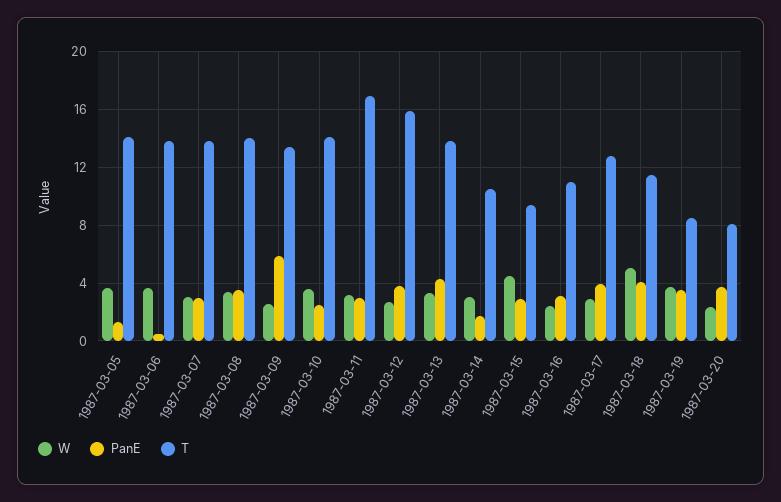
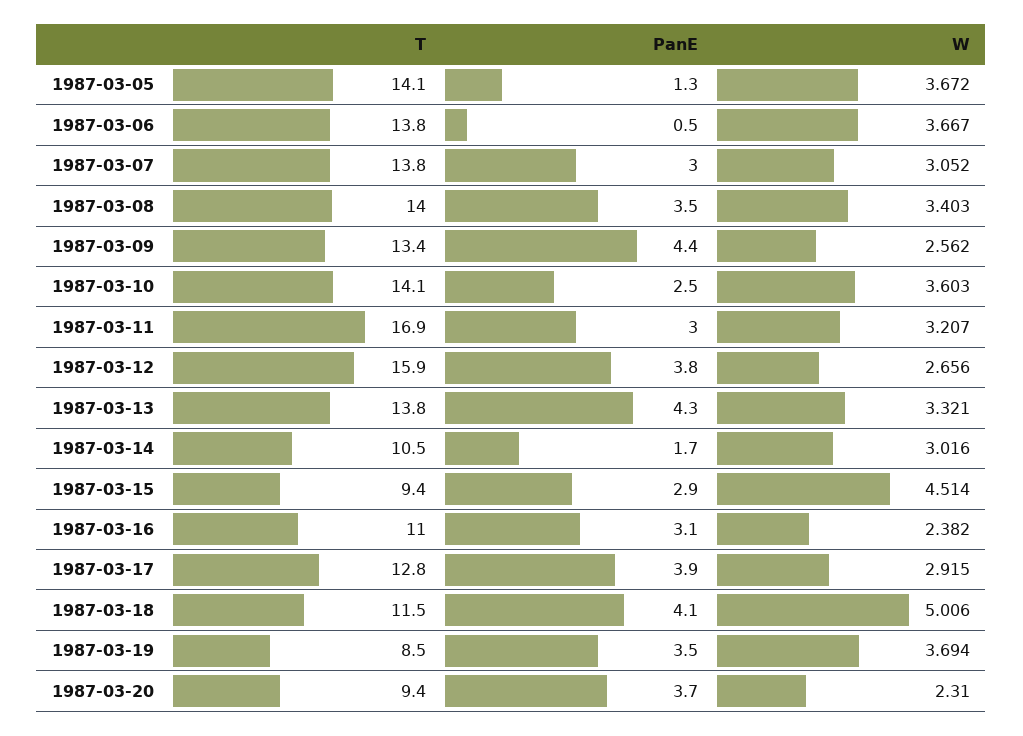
  {
    "W": {
      "1987-03-05": 3.672,
      "1987-03-06": 3.667,
      "1987-03-07": 3.052,
      "1987-03-08": 3.403,
      "1987-03-09": 2.562,
      "1987-03-10": 3.603,
      "1987-03-11": 3.207,
      "1987-03-12": 2.656,
      "1987-03-13": 3.321,
      "1987-03-14": 3.016,
      "1987-03-15": 4.514,
      "1987-03-16": 2.382,
      "1987-03-17": 2.915,
      "1987-03-18": 5.006,
      "1987-03-19": 3.694,
      "1987-03-20": 2.31
    },
    "PanE": {
      "1987-03-05": 1.3,
      "1987-03-06": 0.5,
      "1987-03-07": 3,
      "1987-03-08": 3.5,
-     "1987-03-09": 6,
+     "1987-03-09": 4.4,
      "1987-03-10": 2.5,
      "1987-03-11": 3,
      "1987-03-12": 3.8,
      "1987-03-13": 4.3,
      "1987-03-14": 1.7,
      "1987-03-15": 2.9,
      "1987-03-16": 3.1,
      "1987-03-17": 3.9,
      "1987-03-18": 4.1,
      "1987-03-19": 3.5,
      "1987-03-20": 3.7
    },
    "T": {
      "1987-03-05": 14.1,
      "1987-03-06": 13.8,
      "1987-03-07": 13.8,
      "1987-03-08": 14,
      "1987-03-09": 13.4,
      "1987-03-10": 14.1,
      "1987-03-11": 16.9,
      "1987-03-12": 15.9,
      "1987-03-13": 13.8,
      "1987-03-14": 10.5,
      "1987-03-15": 9.4,
      "1987-03-16": 11,
      "1987-03-17": 12.8,
      "1987-03-18": 11.5,
      "1987-03-19": 8.5,
-     "1987-03-20": 8
+     "1987-03-20": 9.4
    }
  }

